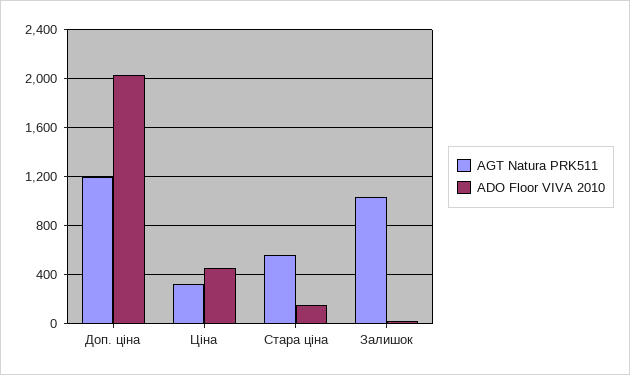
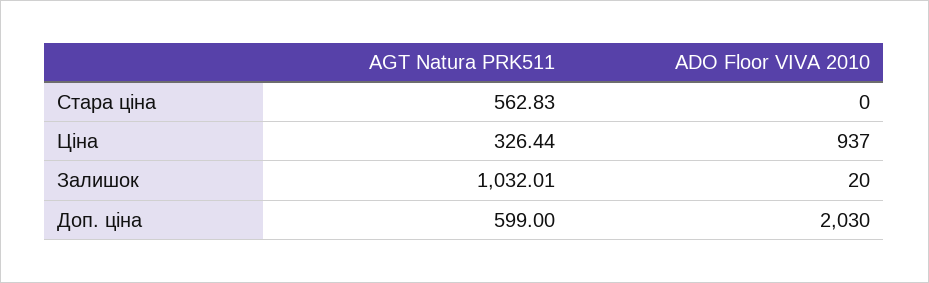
  {
    "AGT Natura PRK511": {
-     "Доп. ціна": 1200,
+     "Доп. ціна": 599,
      "Ціна": 326.44,
      "Стара ціна": 562.83,
      "Залишок": 1032.01
    },
    "ADO Floor VIVA 2010": {
      "Доп. ціна": 2030,
-     "Ціна": 450,
+     "Ціна": 937,
-     "Стара ціна": 150,
+     "Стара ціна": 0,
      "Залишок": 20
    }
  }

